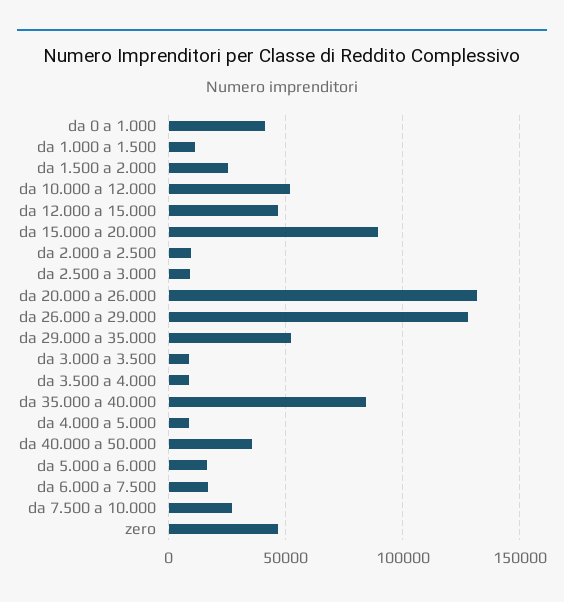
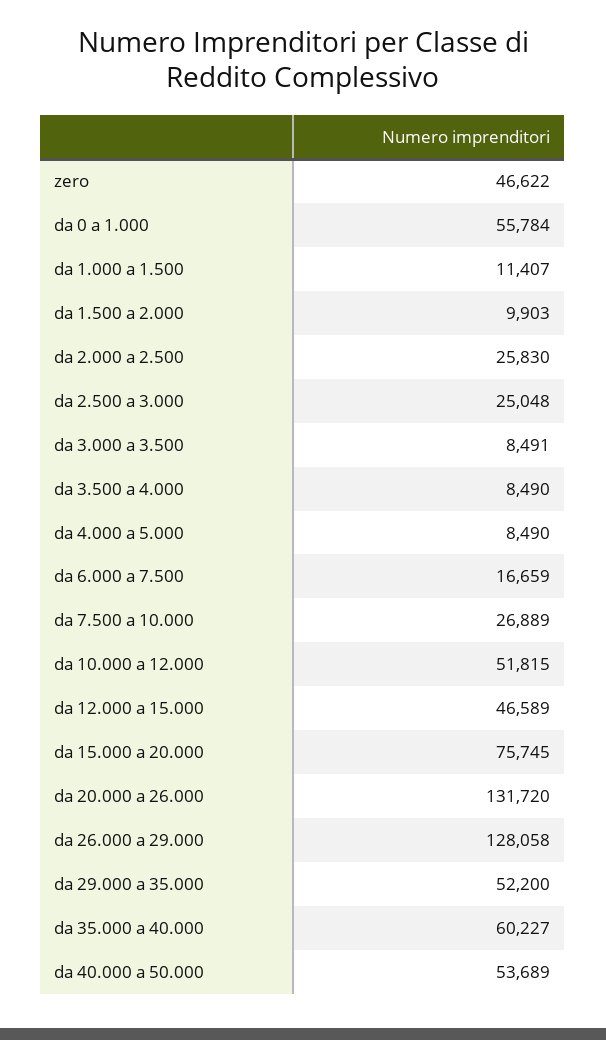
  {
-   "da 0 a 1.000": 40000,
+   "da 0 a 1.000": 55784,
    "da 1.000 a 1.500": 11407,
-   "da 1.500 a 2.000": 25000,
+   "da 1.500 a 2.000": 9903,
    "da 10.000 a 12.000": 51815,
    "da 12.000 a 15.000": 46589,
-   "da 15.000 a 20.000": 90000,
+   "da 15.000 a 20.000": 75745,
-   "da 2.000 a 2.500": 10000,
+   "da 2.000 a 2.500": 25830,
-   "da 2.500 a 3.000": 10000,
+   "da 2.500 a 3.000": 25048,
    "da 20.000 a 26.000": 131720,
    "da 26.000 a 29.000": 128058,
    "da 29.000 a 35.000": 52200,
    "da 3.000 a 3.500": 8491,
    "da 3.500 a 4.000": 8490,
-   "da 35.000 a 40.000": 85000,
+   "da 35.000 a 40.000": 60227,
    "da 4.000 a 5.000": 8490,
-   "da 40.000 a 50.000": 35000,
+   "da 40.000 a 50.000": 53689,
-   "da 5.000 a 6.000": 15000,
    "da 6.000 a 7.500": 16659,
    "da 7.500 a 10.000": 26889,
    "zero": 46622
  }

